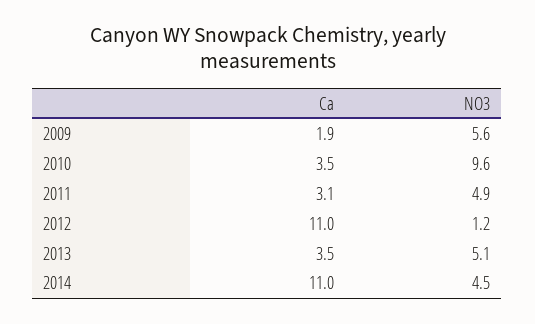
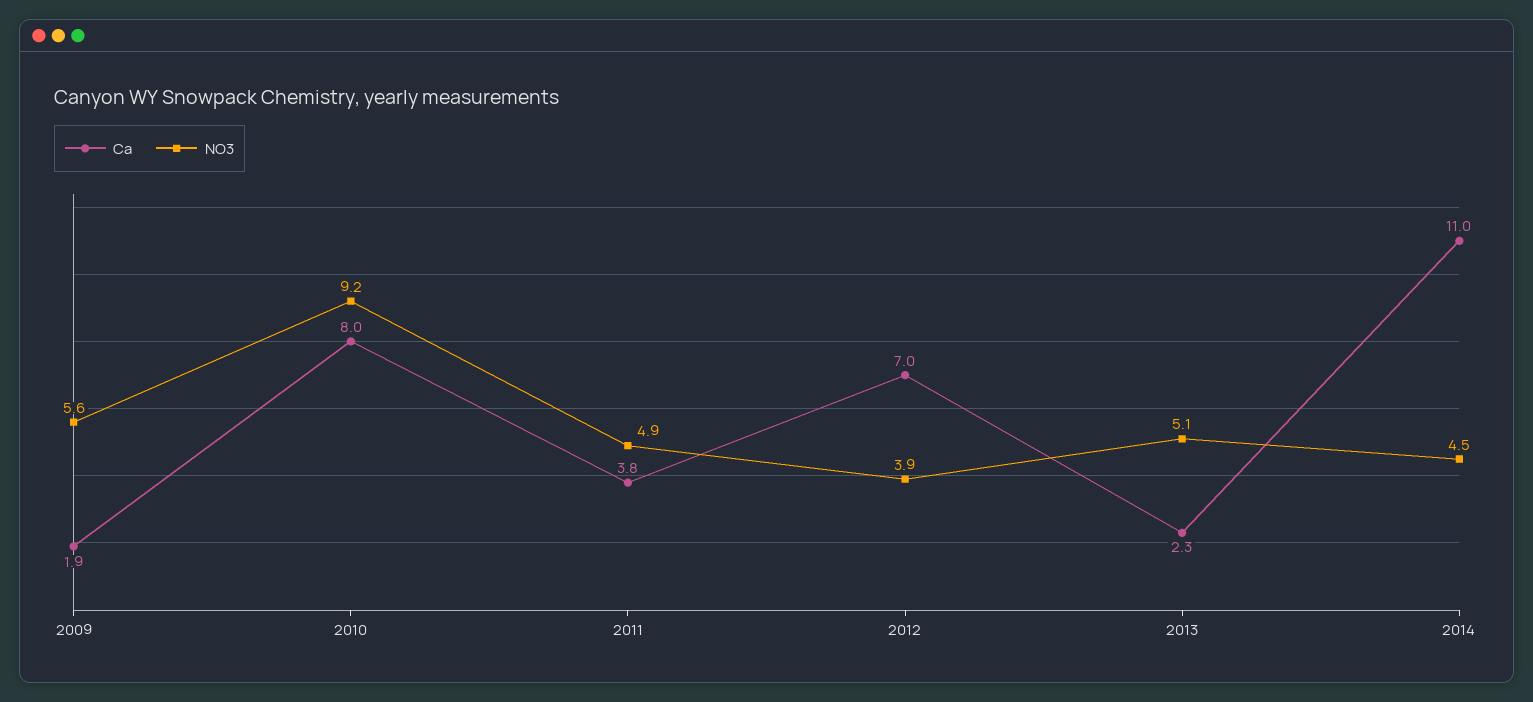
  {
    "Ca": {
      "2009": 1.9,
-     "2010": 3.5,
+     "2010": 8,
-     "2011": 3.1,
+     "2011": 3.8,
-     "2012": 11,
+     "2012": 7,
-     "2013": 3.5,
+     "2013": 2.3,
      "2014": 11
    },
    "NO3": {
      "2009": 5.6,
-     "2010": 9.6,
+     "2010": 9.2,
      "2011": 4.9,
-     "2012": 1.2,
+     "2012": 3.9,
      "2013": 5.1,
      "2014": 4.5
    }
  }

